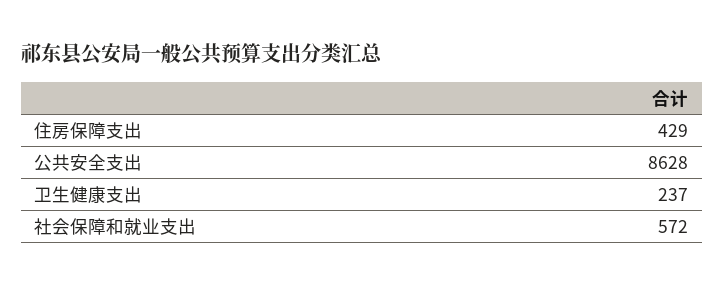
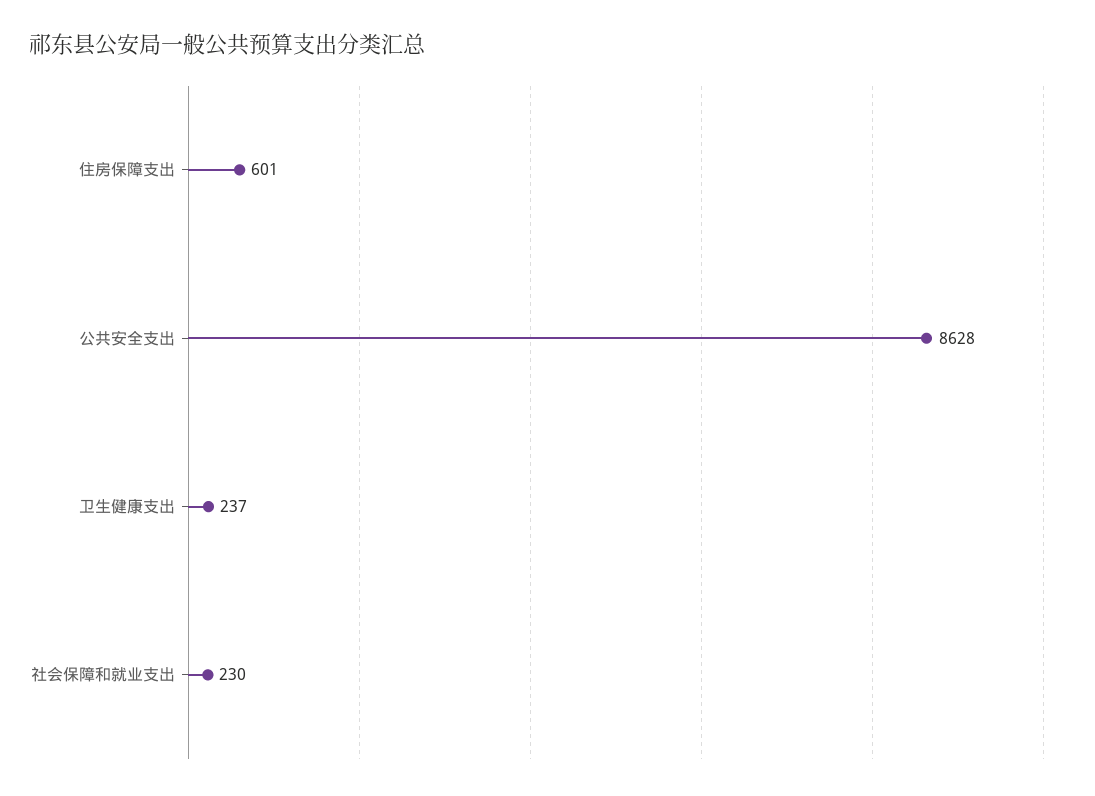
  {
-   "住房保障支出": 429,
+   "住房保障支出": 601,
    "公共安全支出": 8628,
    "卫生健康支出": 237,
-   "社会保障和就业支出": 572
+   "社会保障和就业支出": 230
  }

